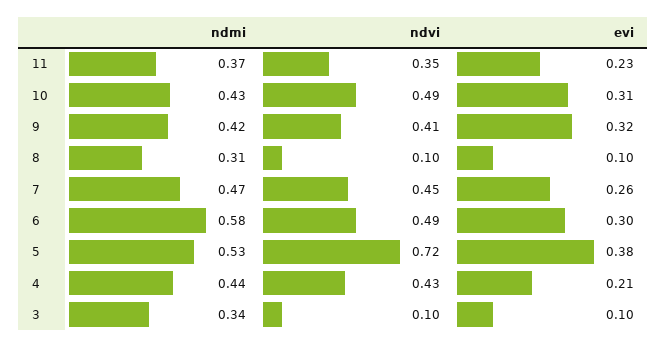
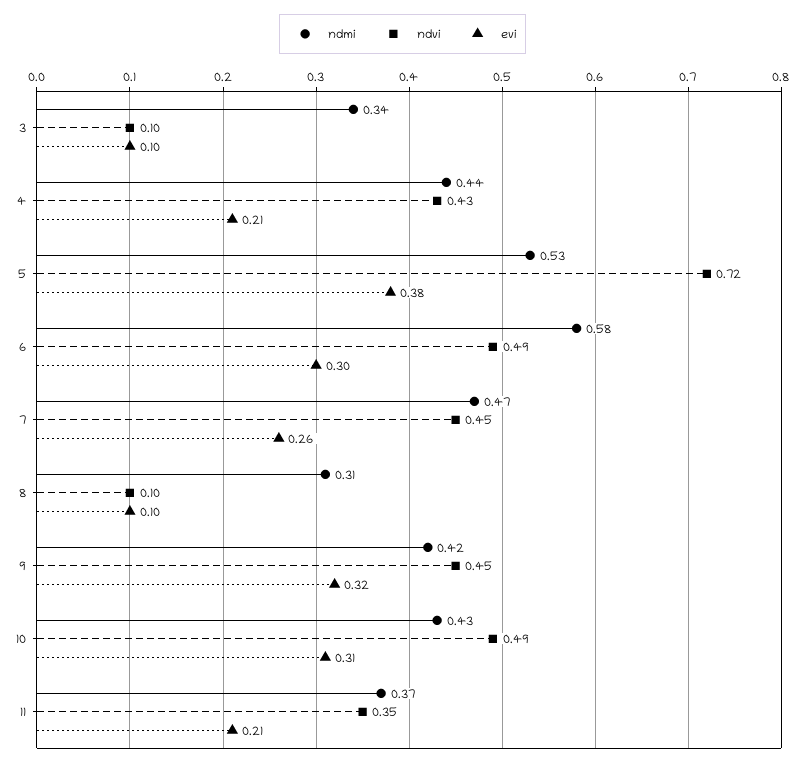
  {
    "ndmi": {
      "11": 0.37,
      "10": 0.43,
      "9": 0.42,
      "8": 0.31,
      "7": 0.47,
      "6": 0.58,
      "5": 0.53,
      "4": 0.44,
      "3": 0.34
    },
    "ndvi": {
      "11": 0.35,
      "10": 0.49,
-     "9": 0.41,
+     "9": 0.45,
      "8": 0.1,
      "7": 0.45,
      "6": 0.49,
      "5": 0.72,
      "4": 0.43,
      "3": 0.1
    },
    "evi": {
-     "11": 0.23,
+     "11": 0.21,
      "10": 0.31,
      "9": 0.32,
      "8": 0.1,
      "7": 0.26,
      "6": 0.3,
      "5": 0.38,
      "4": 0.21,
      "3": 0.1
    }
  }

